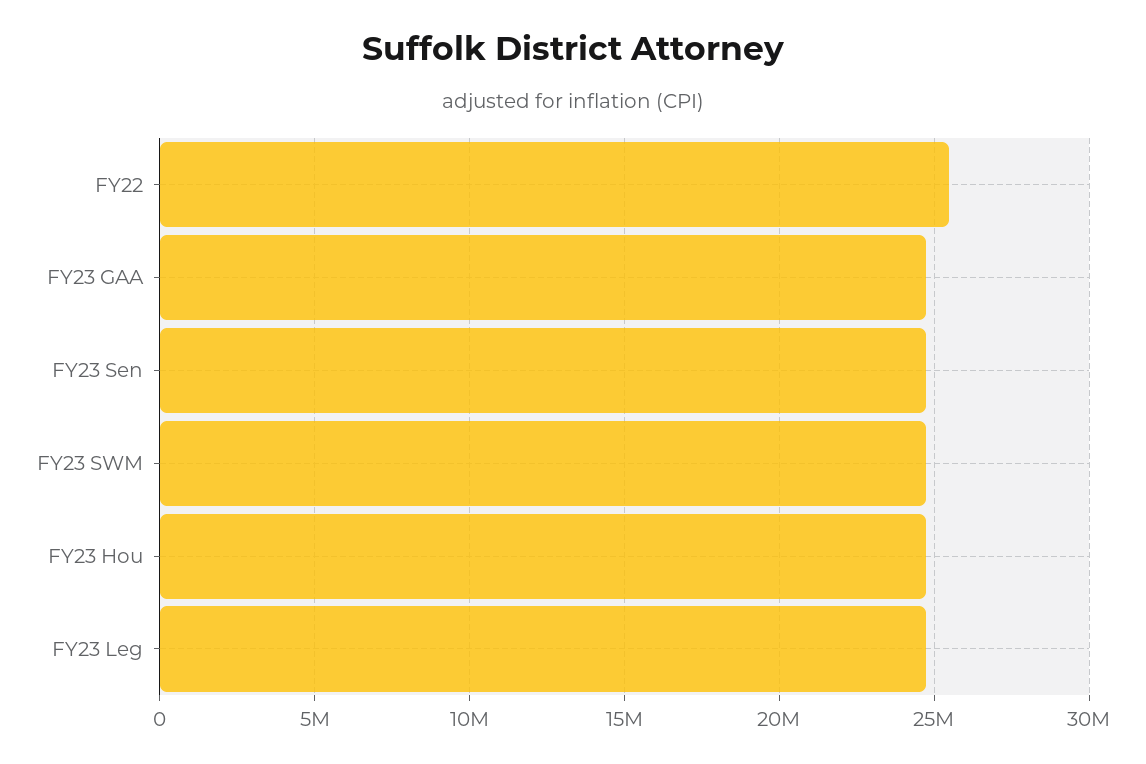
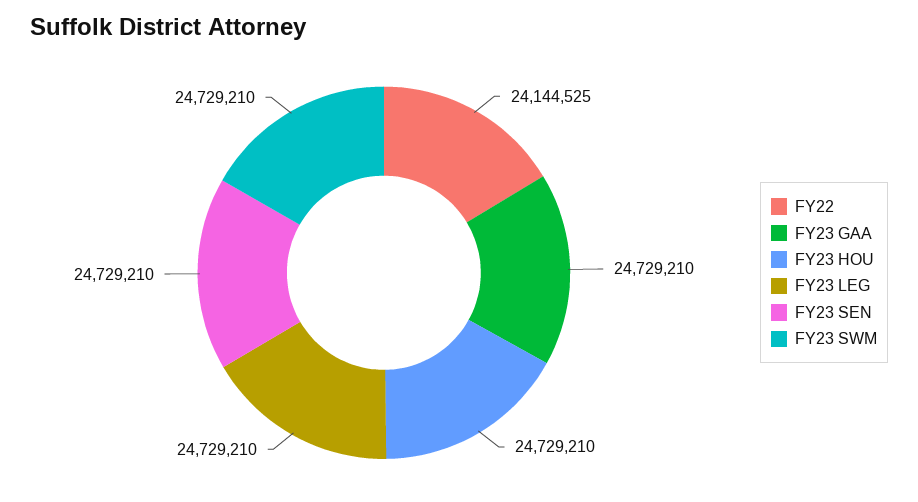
  {
-   "FY22": 25500000,
+   "FY22": 24144525,
    "FY23 GAA": 24729210,
    "FY23 Sen": 24729210,
    "FY23 SWM": 24729210,
    "FY23 Hou": 24729210,
    "FY23 Leg": 24729210
  }

